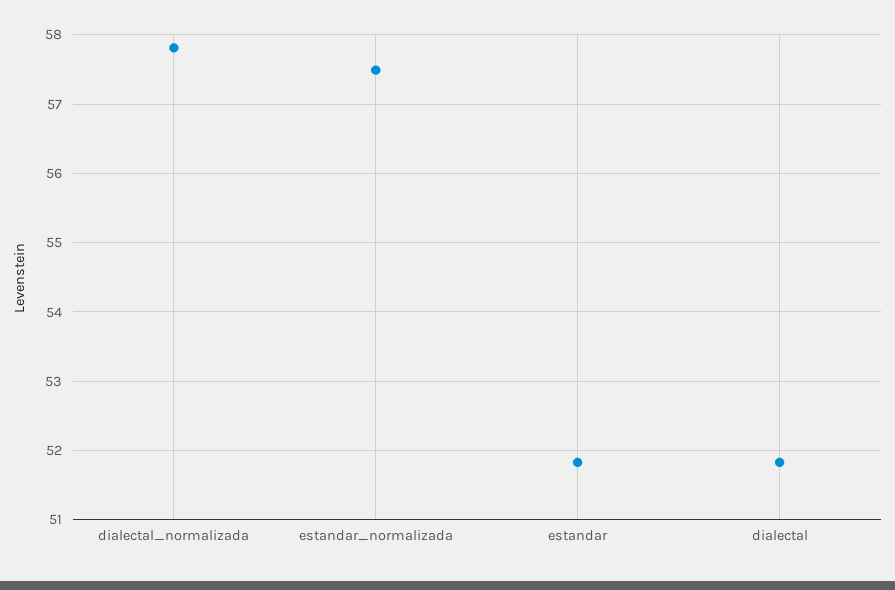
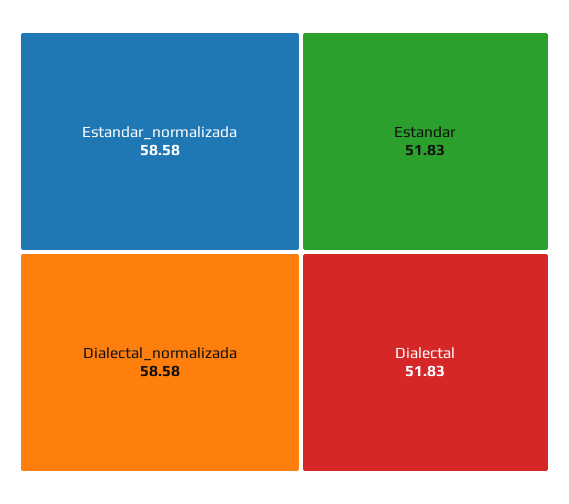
  {
-   "dialectal_normalizada": 57.8,
+   "dialectal_normalizada": 58.58,
-   "estandar_normalizada": 57.5,
+   "estandar_normalizada": 58.58,
    "estandar": 51.83,
    "dialectal": 51.83
  }

